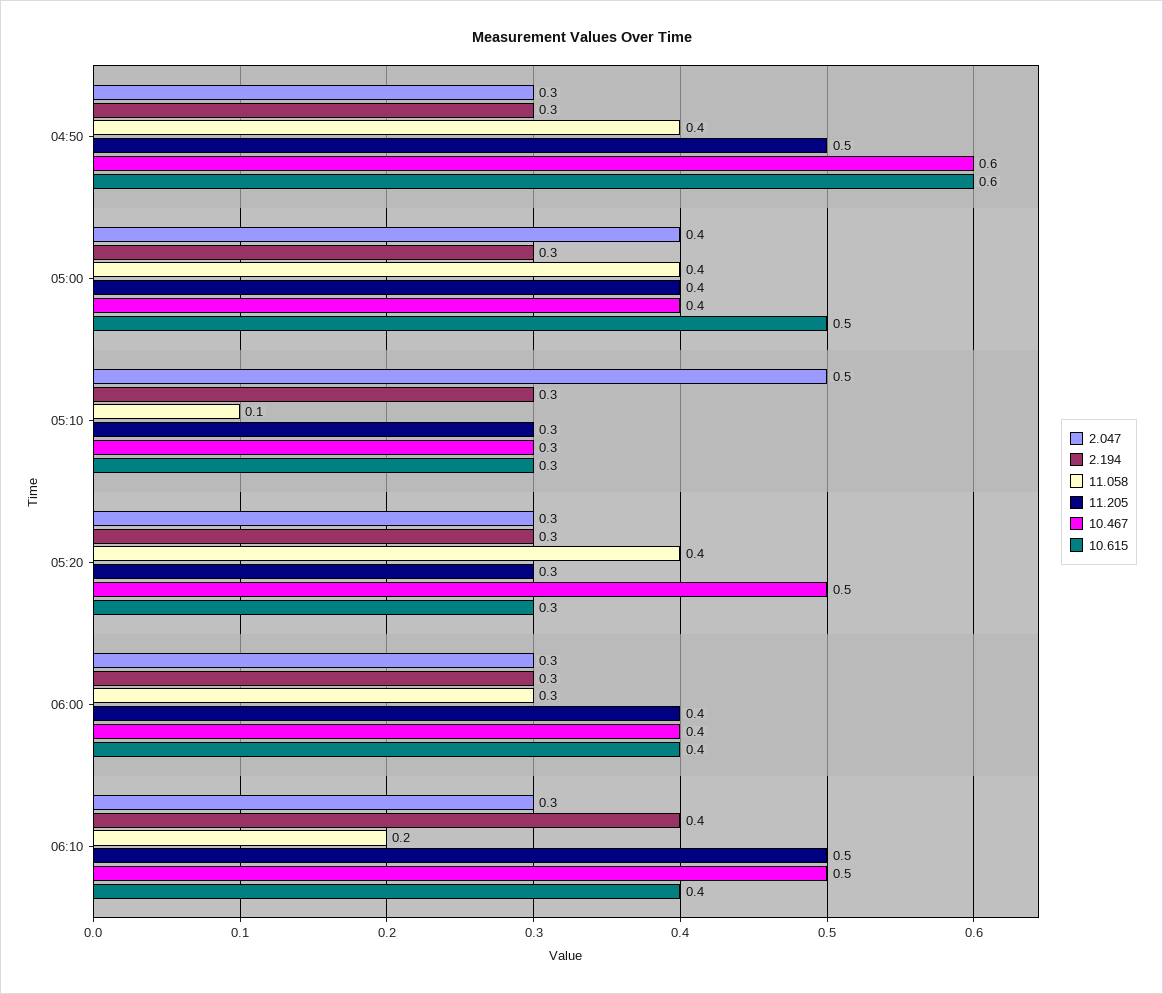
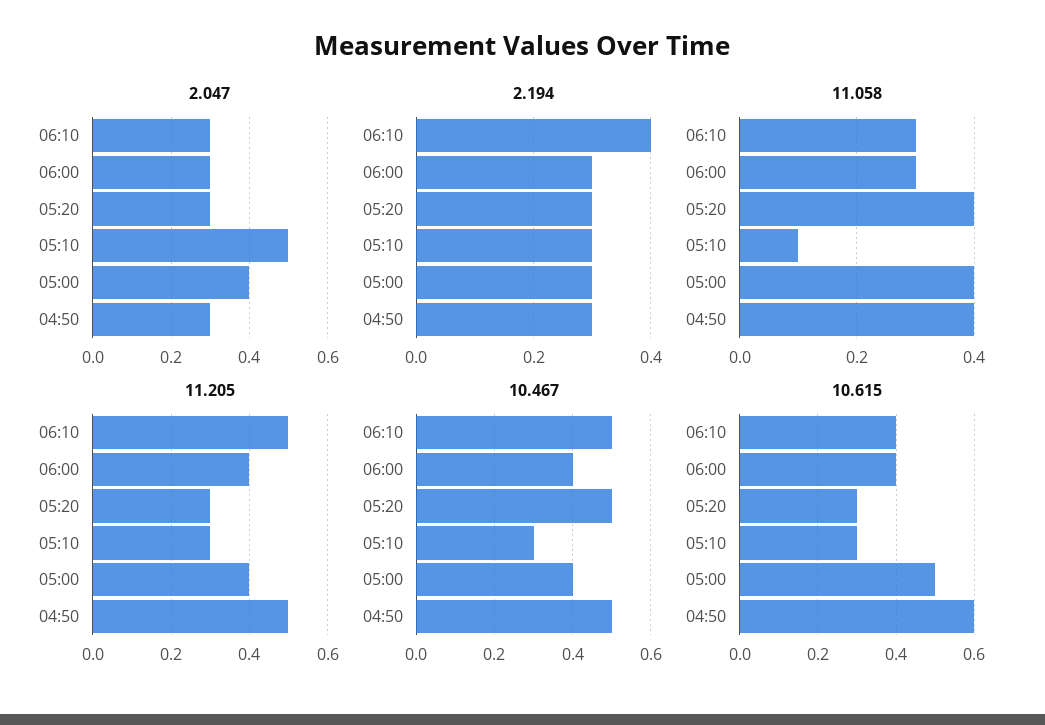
  {
    "2.047": {
      "04:50": 0.3,
      "05:00": 0.4,
      "05:10": 0.5,
      "05:20": 0.3,
      "06:00": 0.3,
      "06:10": 0.3
    },
    "2.194": {
      "04:50": 0.3,
      "05:00": 0.3,
      "05:10": 0.3,
      "05:20": 0.3,
      "06:00": 0.3,
      "06:10": 0.4
    },
    "11.058": {
      "04:50": 0.4,
      "05:00": 0.4,
      "05:10": 0.1,
      "05:20": 0.4,
      "06:00": 0.3,
-     "06:10": 0.2
+     "06:10": 0.3
    },
    "11.205": {
      "04:50": 0.5,
      "05:00": 0.4,
      "05:10": 0.3,
      "05:20": 0.3,
      "06:00": 0.4,
      "06:10": 0.5
    },
    "10.467": {
-     "04:50": 0.6,
+     "04:50": 0.5,
      "05:00": 0.4,
      "05:10": 0.3,
      "05:20": 0.5,
      "06:00": 0.4,
      "06:10": 0.5
    },
    "10.615": {
      "04:50": 0.6,
      "05:00": 0.5,
      "05:10": 0.3,
      "05:20": 0.3,
      "06:00": 0.4,
      "06:10": 0.4
    }
  }

